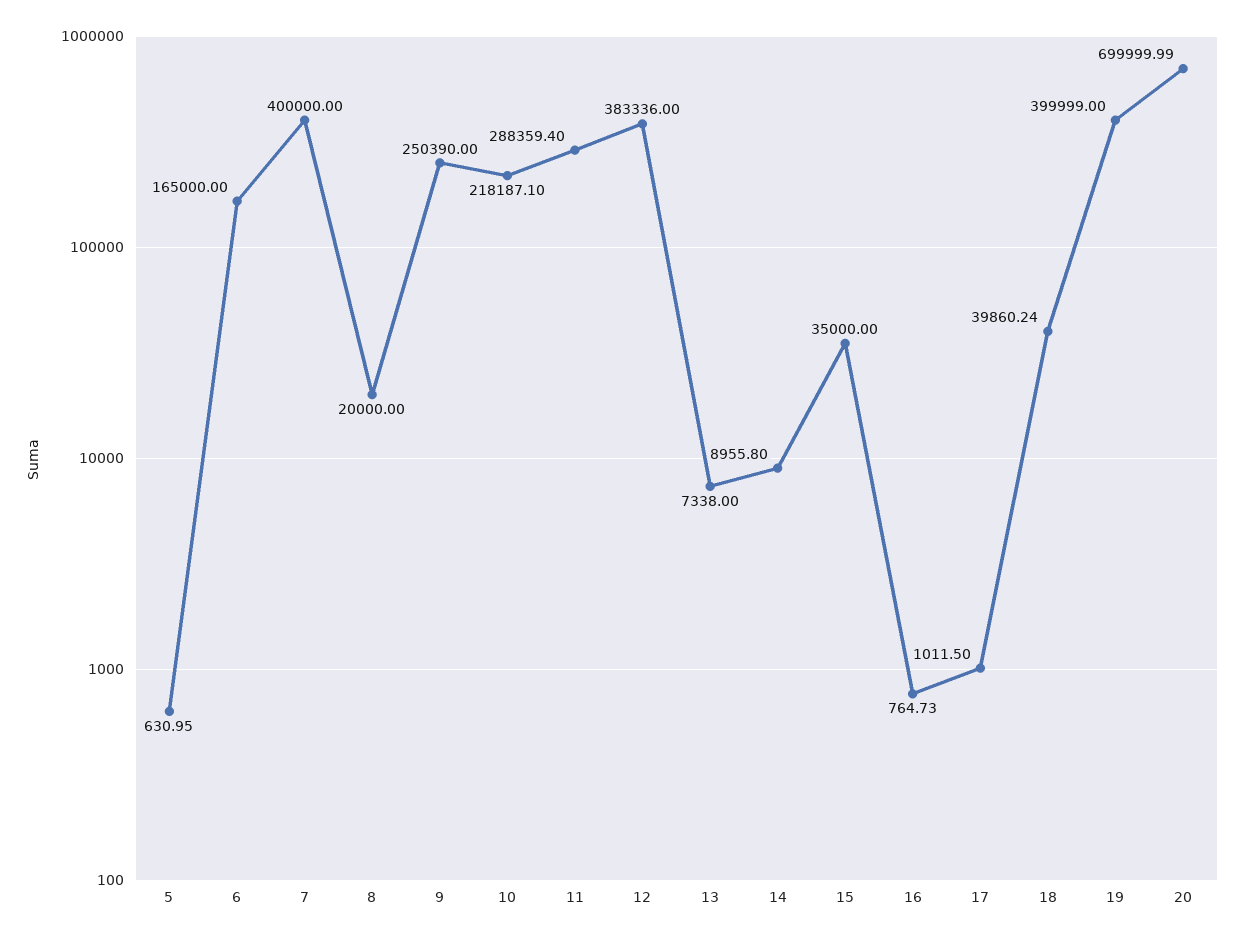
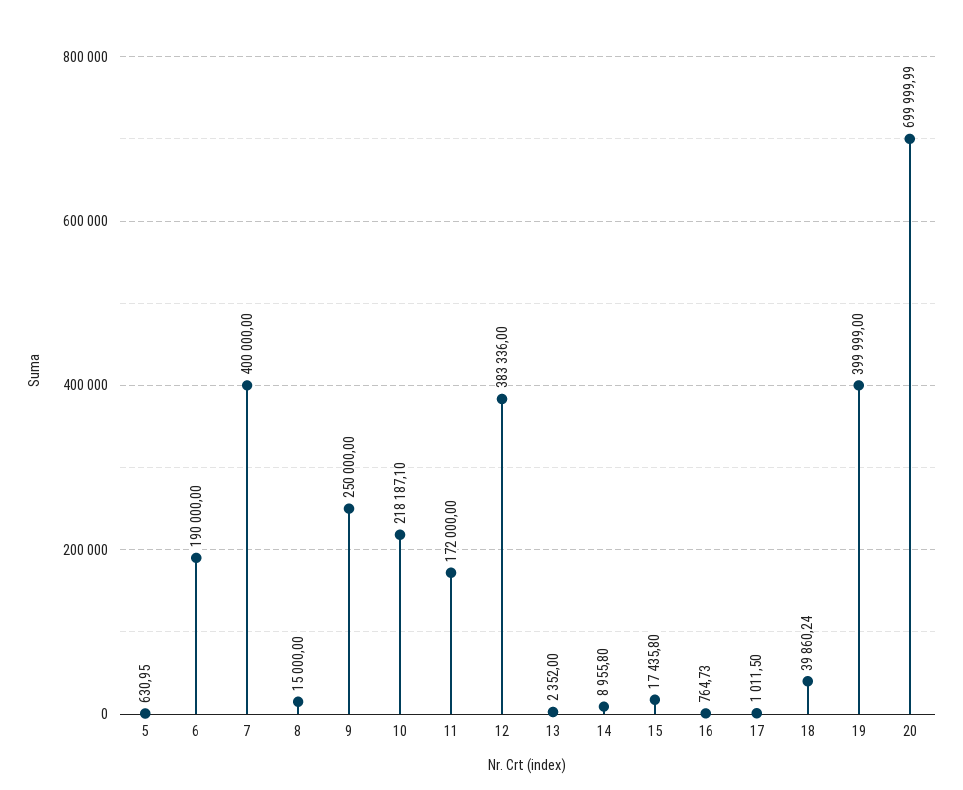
  {
    "5": 630.95,
-   "6": 165000,
+   "6": 190000,
    "7": 400000,
-   "8": 20000,
+   "8": 15000,
-   "9": 250390,
+   "9": 250000,
    "10": 218187.1,
-   "11": 288359.4,
+   "11": 172000,
    "12": 383336,
-   "13": 7338,
+   "13": 2352,
    "14": 8955.8,
-   "15": 35000,
+   "15": 17435.8,
    "16": 764.73,
    "17": 1011.5,
    "18": 39860.24,
    "19": 399999,
    "20": 699999.99
  }

